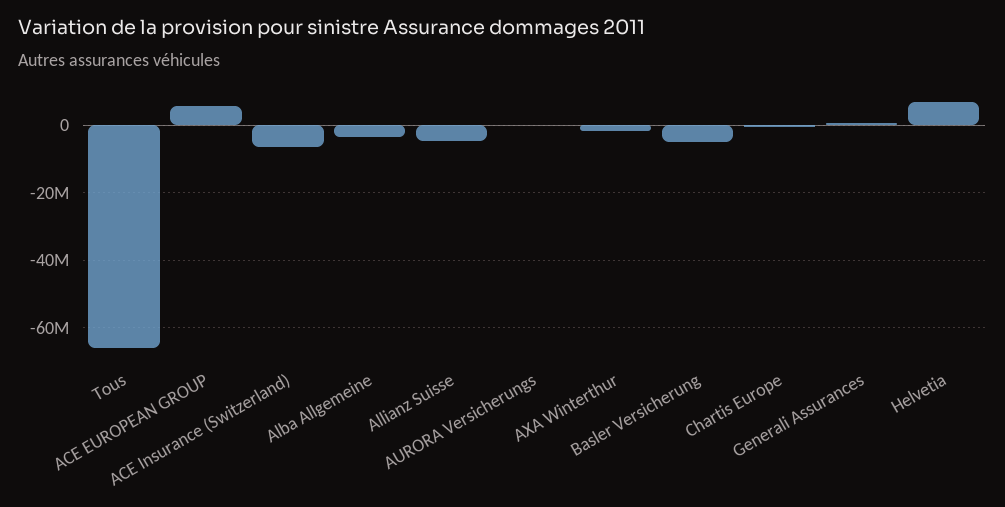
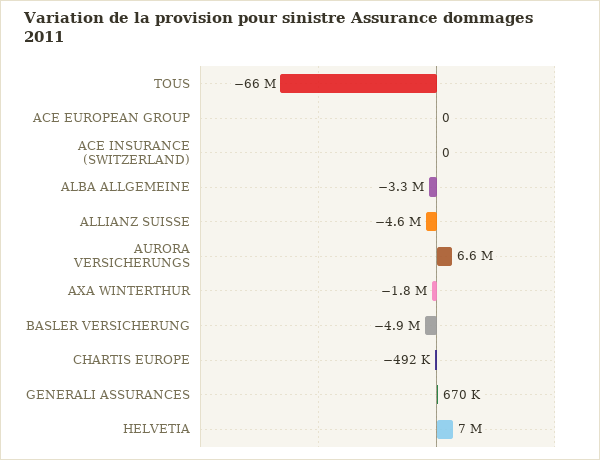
  {
    "Tous": -66000000,
-   "ACE EUROPEAN GROUP": 6000000,
+   "ACE EUROPEAN GROUP": 0,
-   "ACE Insurance (Switzerland)": -6000000,
+   "ACE Insurance (Switzerland)": 0,
    "Alba Allgemeine": -3300000,
    "Allianz Suisse": -4600000,
-   "AURORA Versicherungs": 0,
+   "AURORA Versicherungs": 6600000,
    "AXA Winterthur": -1800000,
    "Basler Versicherung": -4900000,
    "Chartis Europe": -492000,
    "Generali Assurances": 670000,
    "Helvetia": 7000000
  }

